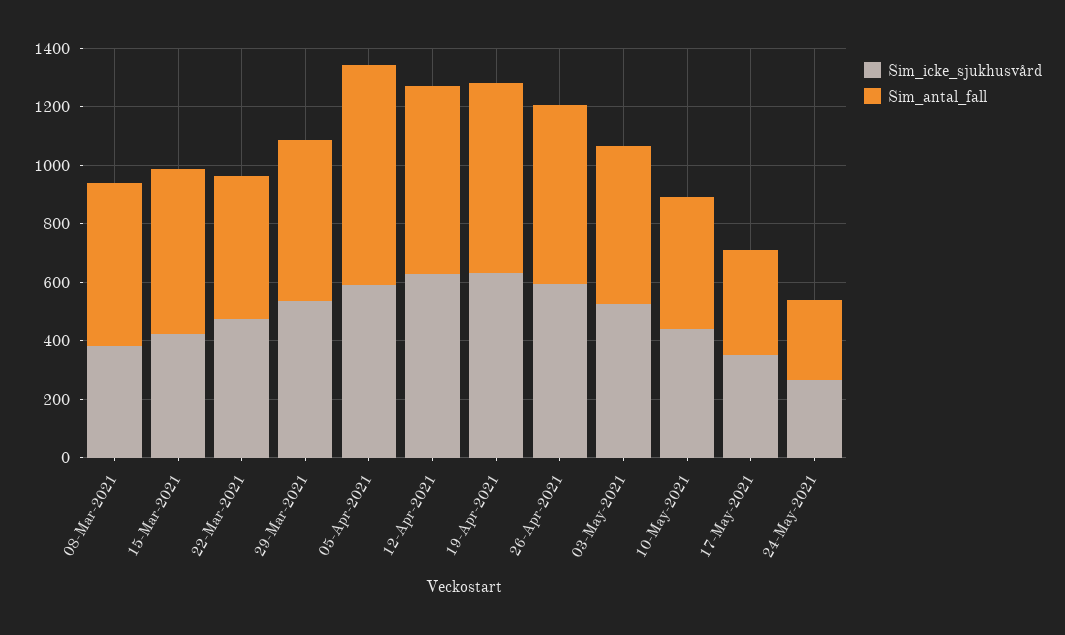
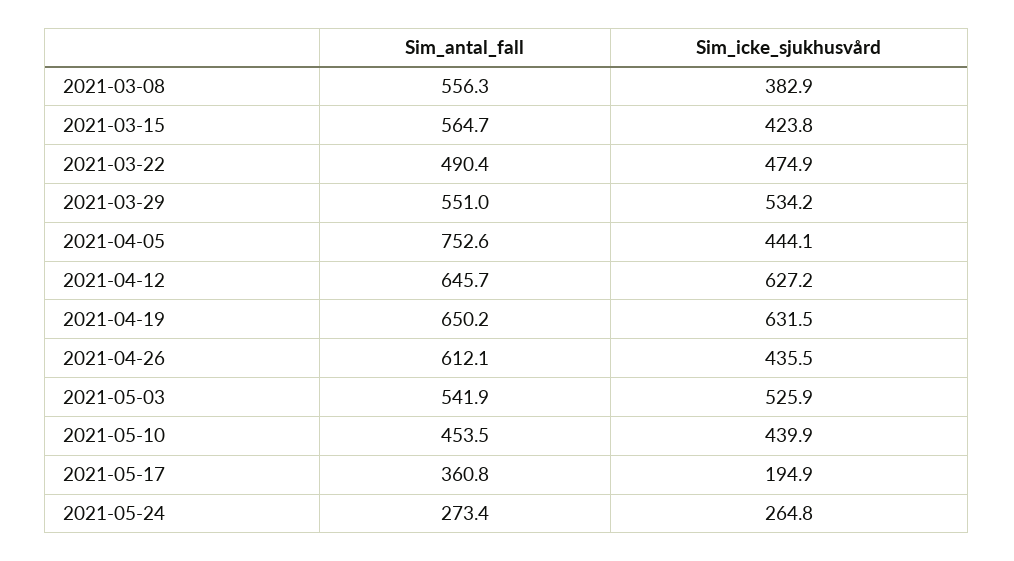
  {
    "Sim_icke_sjukhusvård": {
      "08-Mar-2021": 382.9,
      "15-Mar-2021": 423.8,
      "22-Mar-2021": 474.9,
      "29-Mar-2021": 534.2,
-     "05-Apr-2021": 600,
+     "05-Apr-2021": 444.1,
      "12-Apr-2021": 627.2,
      "19-Apr-2021": 631.5,
-     "26-Apr-2021": 600,
+     "26-Apr-2021": 435.5,
      "03-May-2021": 525.9,
      "10-May-2021": 439.9,
-     "17-May-2021": 350,
+     "17-May-2021": 194.9,
      "24-May-2021": 264.8
    },
    "Sim_antal_fall": {
      "08-Mar-2021": 556.3,
      "15-Mar-2021": 564.7,
      "22-Mar-2021": 490.4,
      "29-Mar-2021": 551,
      "05-Apr-2021": 752.6,
      "12-Apr-2021": 645.7,
      "19-Apr-2021": 650.2,
      "26-Apr-2021": 612.1,
      "03-May-2021": 541.9,
      "10-May-2021": 453.5,
      "17-May-2021": 360.8,
      "24-May-2021": 273.4
    }
  }

